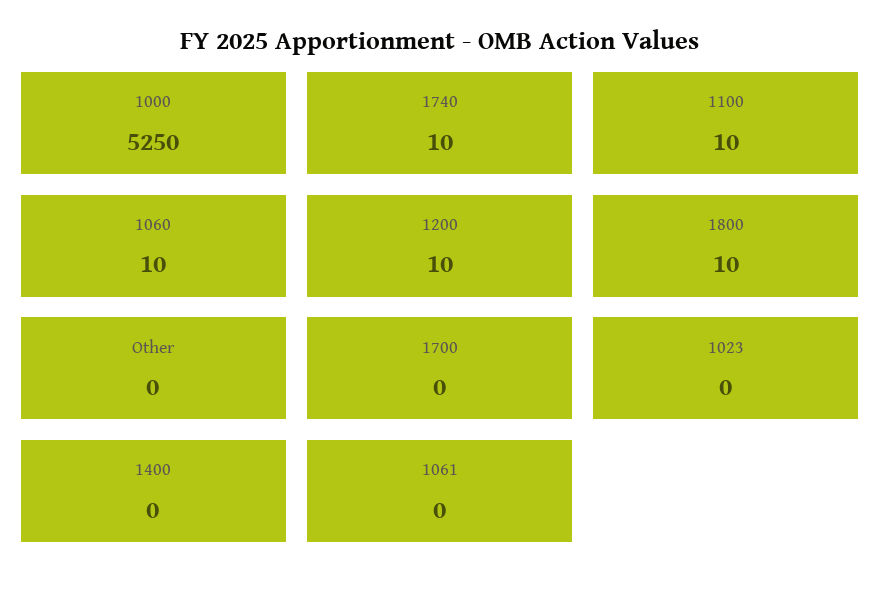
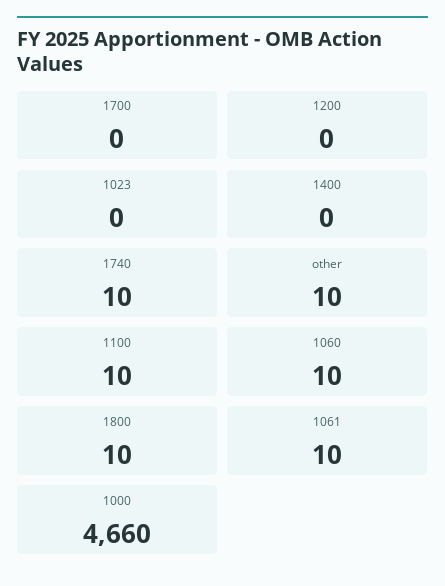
  {
-   "1000": 5250,
+   "1000": 4660,
    "1740": 10,
    "1100": 10,
    "1060": 10,
-   "1200": 10,
+   "1200": 0,
    "1800": 10,
-   "Other": 0,
+   "Other": 10,
    "1700": 0,
    "1023": 0,
    "1400": 0,
-   "1061": 0
+   "1061": 10
  }

